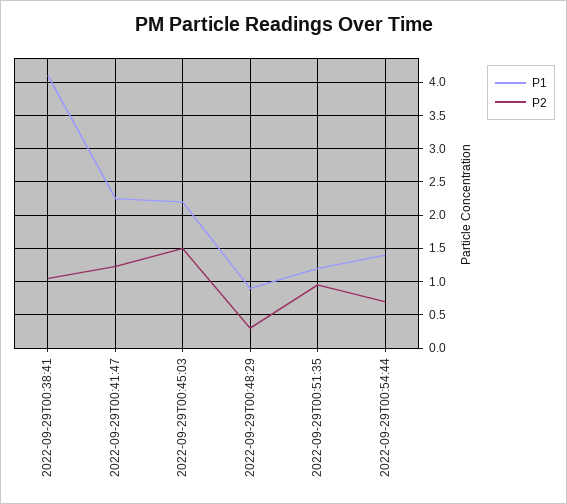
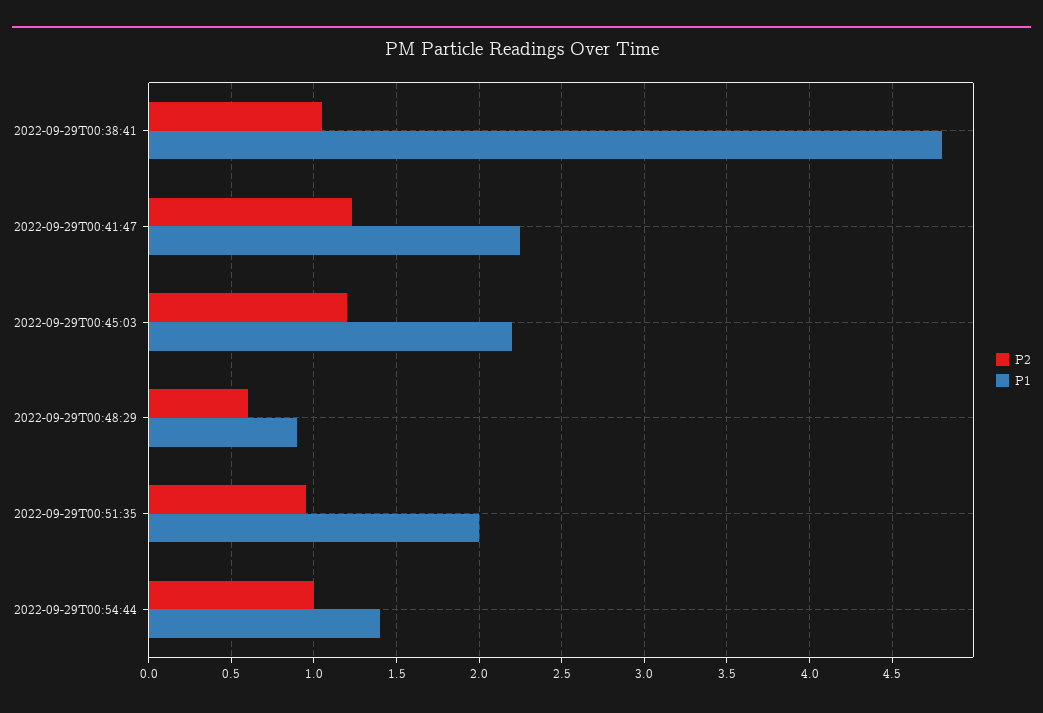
  {
    "P1": {
-     "2022-09-29T00:38:41": 4.1,
+     "2022-09-29T00:38:41": 4.8,
      "2022-09-29T00:41:47": 2.25,
      "2022-09-29T00:45:03": 2.2,
      "2022-09-29T00:48:29": 0.9,
-     "2022-09-29T00:51:35": 1.2,
+     "2022-09-29T00:51:35": 2,
      "2022-09-29T00:54:44": 1.4
    },
    "P2": {
      "2022-09-29T00:38:41": 1.05,
      "2022-09-29T00:41:47": 1.25,
-     "2022-09-29T00:45:03": 1.5,
+     "2022-09-29T00:45:03": 1.2,
-     "2022-09-29T00:48:29": 0.3,
+     "2022-09-29T00:48:29": 0.6,
      "2022-09-29T00:51:35": 0.95,
-     "2022-09-29T00:54:44": 0.7
+     "2022-09-29T00:54:44": 1
    }
  }

